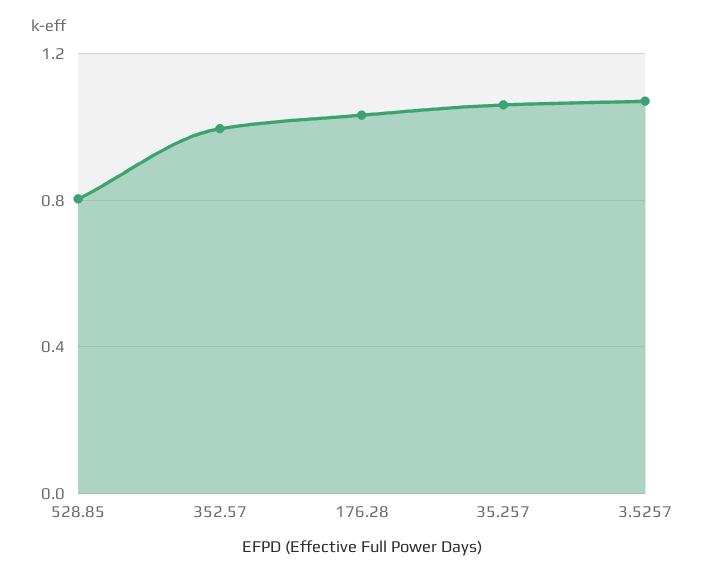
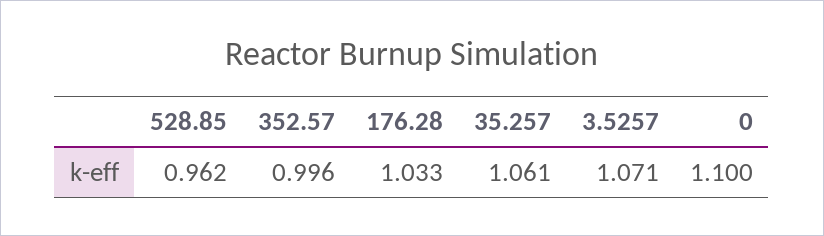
  {
-   "528.85": 0.8,
+   "528.85": 0.962,
    "352.57": 0.996,
    "176.28": 1.033,
    "35.257": 1.061,
-   "3.5257": 1.071
+   "3.5257": 1.071,
+   "0": 1.1
  }

